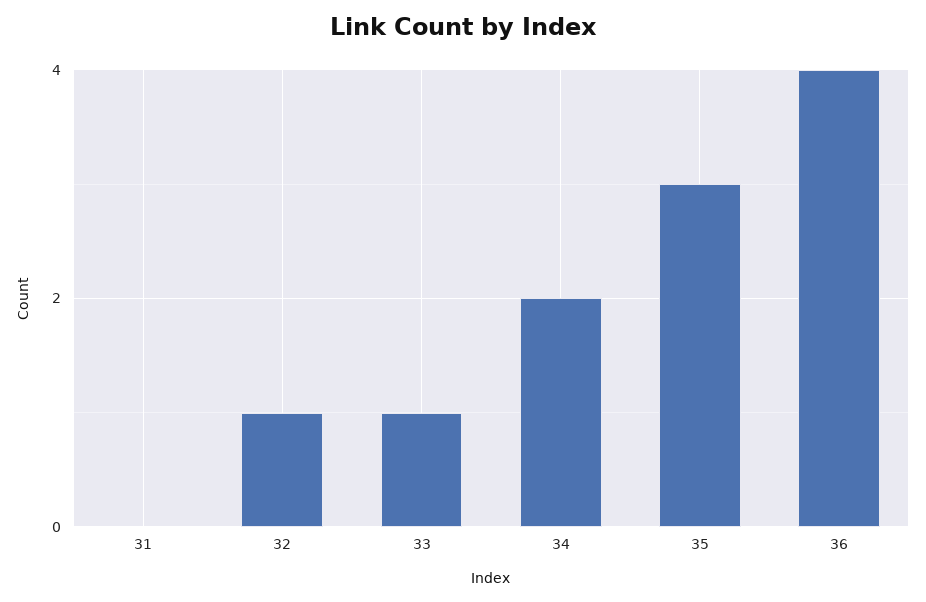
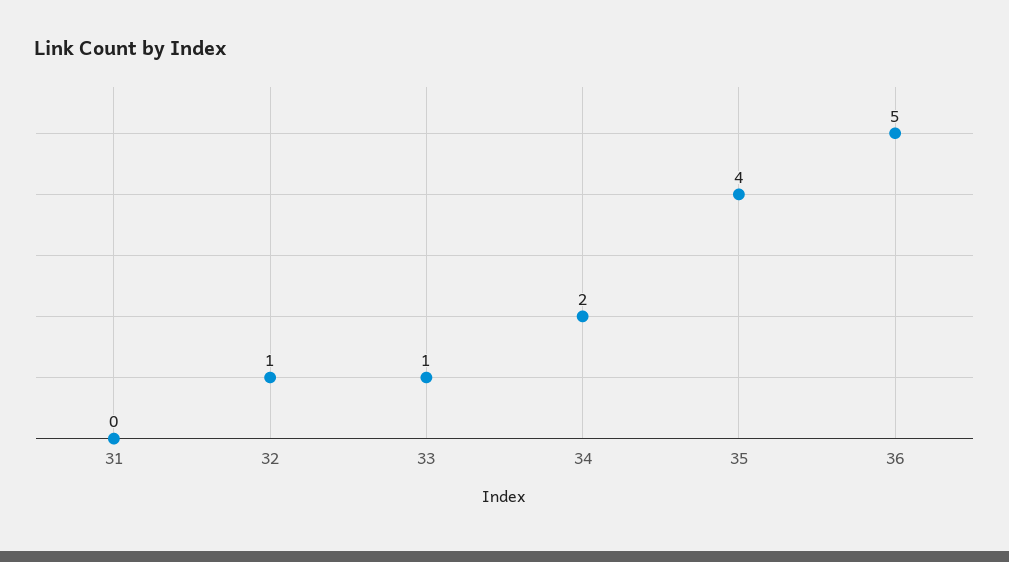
  {
    "31": 0,
    "32": 1,
    "33": 1,
    "34": 2,
-   "35": 3,
+   "35": 4,
-   "36": 4
+   "36": 5
  }

